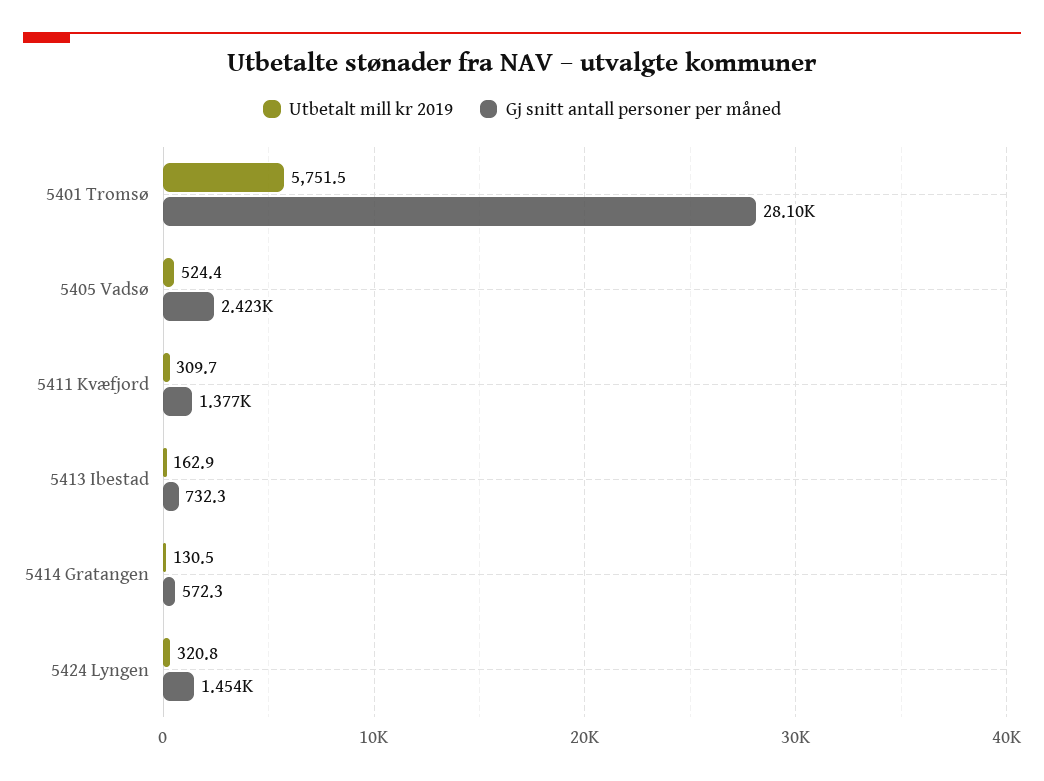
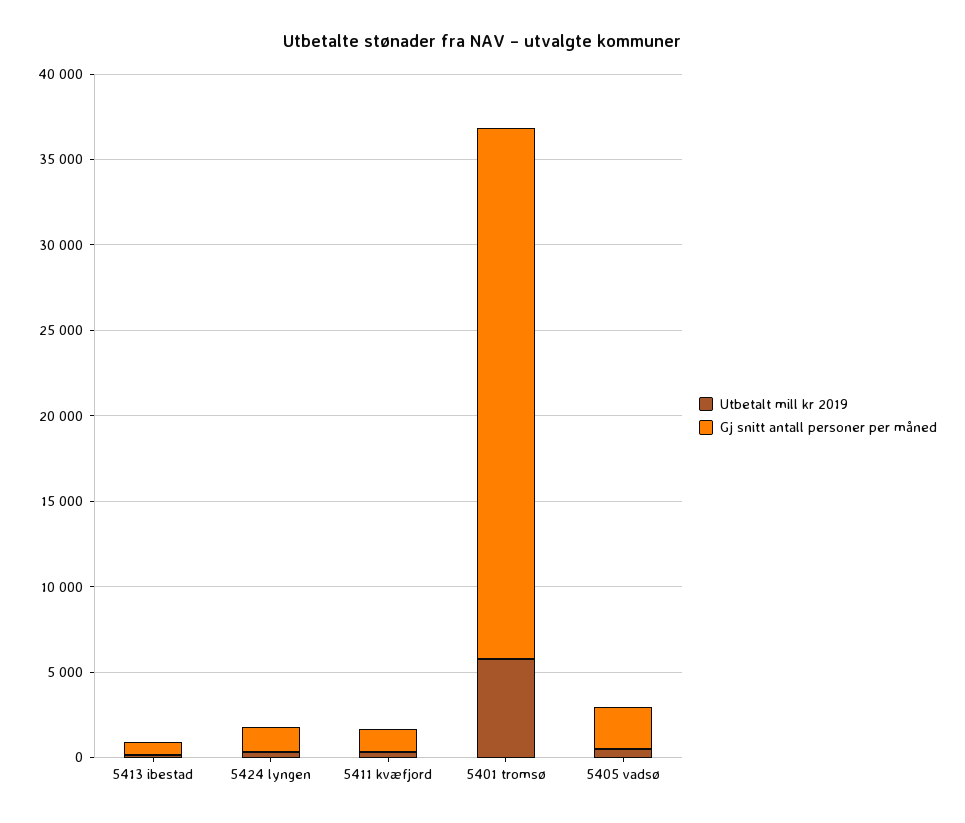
  {
    "Utbetalt mill kr 2019": {
      "5401 Tromsø": 5751.5,
      "5405 Vadsø": 524.4,
      "5411 Kvæfjord": 309.7,
      "5413 Ibestad": 162.9,
-     "5414 Gratangen": 130.5,
      "5424 Lyngen": 320.8
    },
    "Gj snitt antall personer per måned": {
-     "5401 Tromsø": 28100,
+     "5401 Tromsø": 31000,
      "5405 Vadsø": 2423,
      "5411 Kvæfjord": 1377,
      "5413 Ibestad": 732.3,
-     "5414 Gratangen": 572.3,
      "5424 Lyngen": 1454
    }
  }

